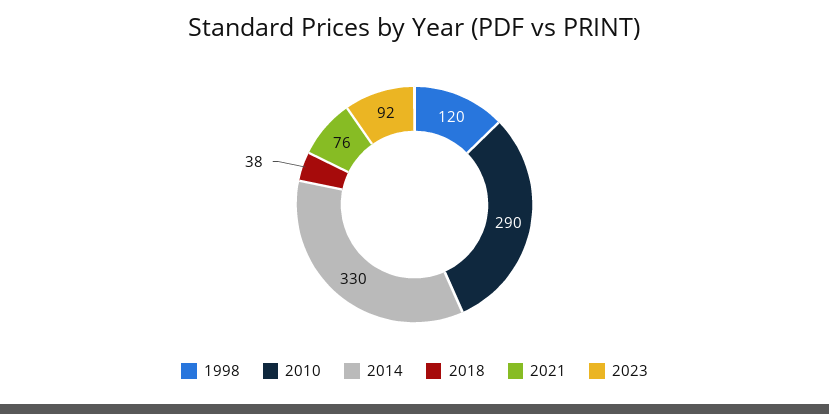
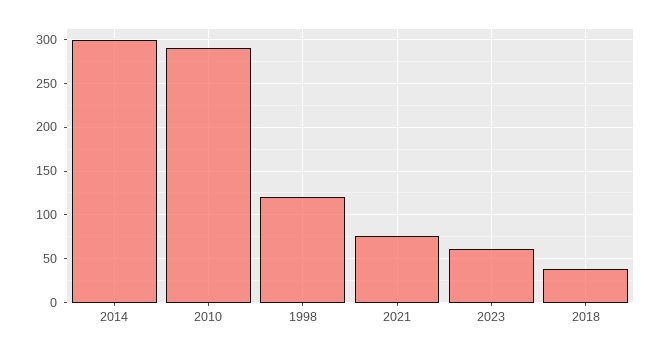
  {
    "1998": 120,
    "2010": 290,
-   "2014": 330,
+   "2014": 300,
    "2018": 38,
    "2021": 76,
-   "2023": 92
+   "2023": 60
  }

